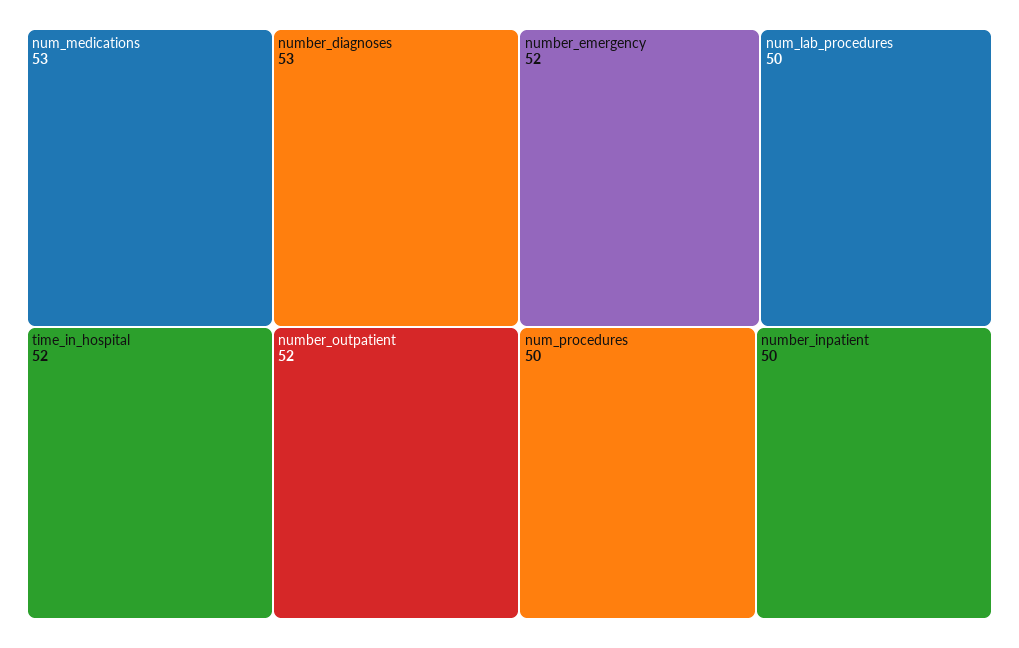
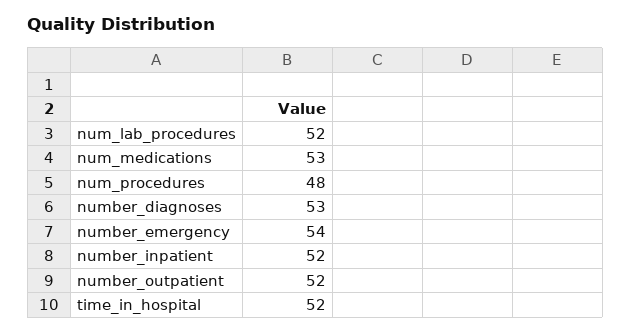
  {
    "num_medications": 53,
    "number_diagnoses": 53,
    "time_in_hospital": 52,
    "number_outpatient": 52,
-   "number_emergency": 52,
+   "number_emergency": 54,
-   "num_lab_procedures": 50,
+   "num_lab_procedures": 52,
-   "num_procedures": 50,
+   "num_procedures": 48,
-   "number_inpatient": 50
+   "number_inpatient": 52
  }

